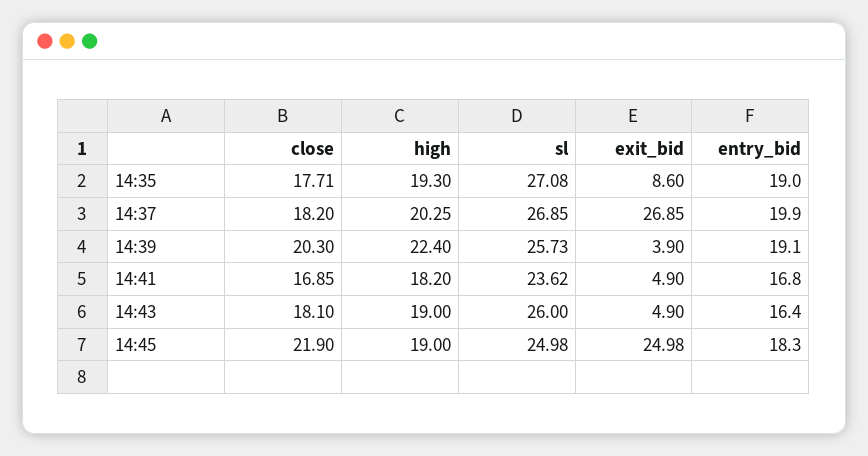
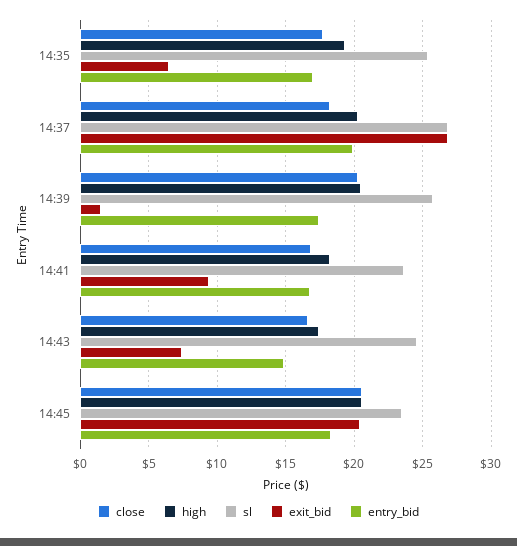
  {
    "close": {
      "14:35": 17.71,
      "14:37": 18.2,
      "14:39": 20.3,
      "14:41": 16.85,
-     "14:43": 18.1,
+     "14:43": 16.5,
-     "14:45": 21.9
+     "14:45": 20.5
    },
    "high": {
      "14:35": 19.3,
      "14:37": 20.25,
-     "14:39": 22.4,
+     "14:39": 20.5,
      "14:41": 18.2,
-     "14:43": 19,
+     "14:43": 17.5,
-     "14:45": 19
+     "14:45": 20.5
    },
    "sl": {
-     "14:35": 27.08,
+     "14:35": 25.5,
      "14:37": 26.85,
      "14:39": 25.73,
      "14:41": 23.62,
-     "14:43": 26,
+     "14:43": 24.5,
-     "14:45": 24.98
+     "14:45": 23.5
    },
    "exit_bid": {
-     "14:35": 8.6,
+     "14:35": 6.5,
      "14:37": 26.85,
-     "14:39": 3.9,
+     "14:39": 1.5,
-     "14:41": 4.9,
+     "14:41": 9.5,
-     "14:43": 4.9,
+     "14:43": 7.5,
-     "14:45": 24.98
+     "14:45": 20.5
    },
    "entry_bid": {
-     "14:35": 19,
+     "14:35": 17,
      "14:37": 19.9,
-     "14:39": 19.1,
+     "14:39": 17.5,
      "14:41": 16.8,
-     "14:43": 16.4,
+     "14:43": 15,
      "14:45": 18.3
    }
  }

